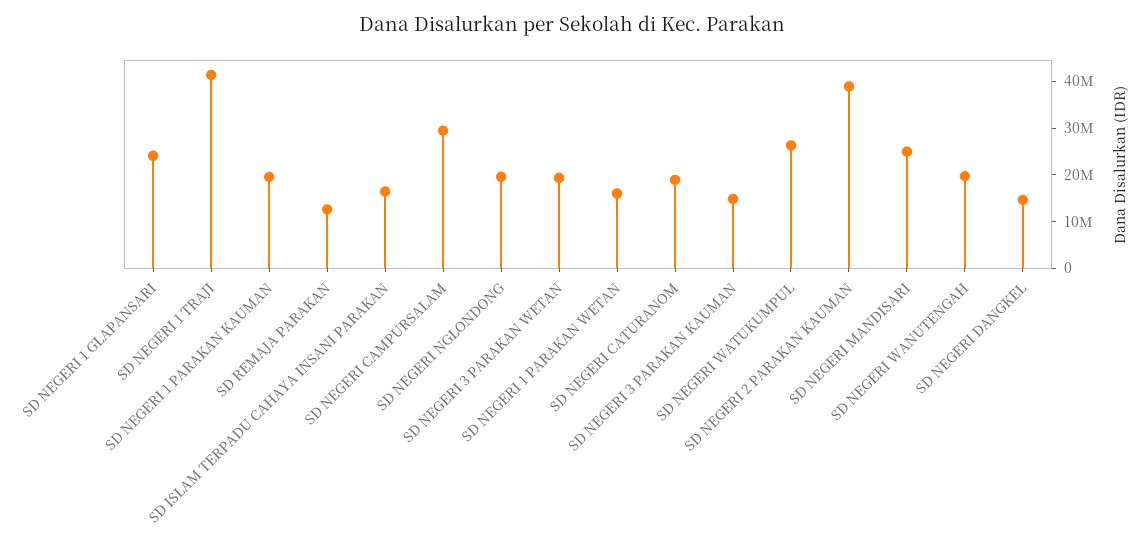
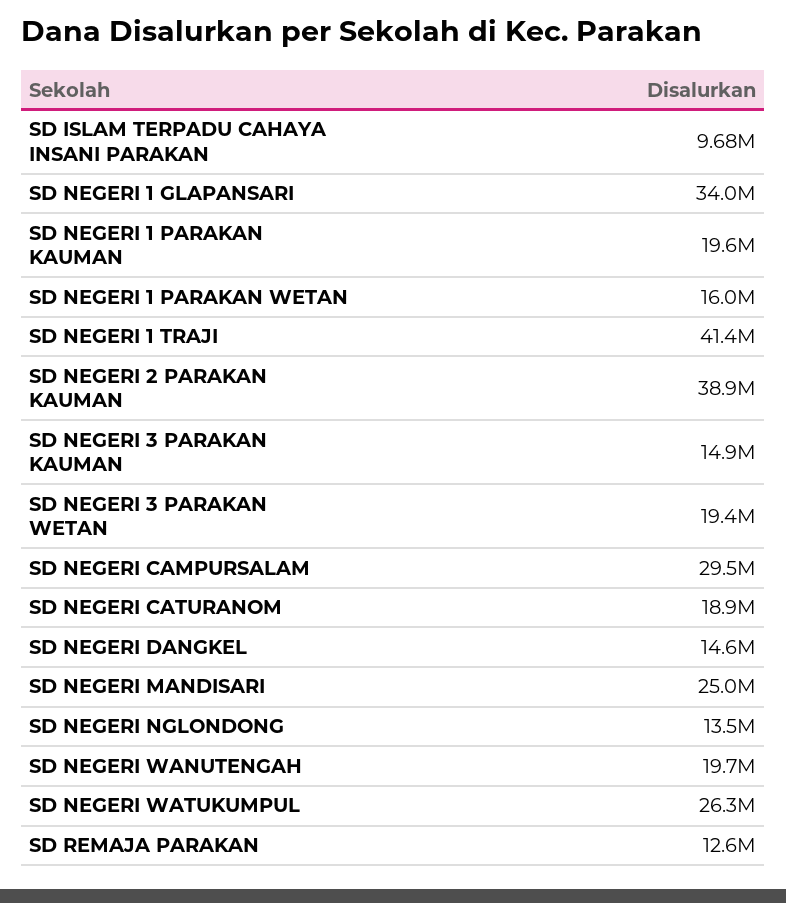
  {
-   "SD NEGERI 1 GLAPANSARI": 24000000,
+   "SD NEGERI 1 GLAPANSARI": 34000000,
    "SD NEGERI 1 TRAJI": 41400000,
    "SD NEGERI 1 PARAKAN KAUMAN": 19600000,
    "SD REMAJA PARAKAN": 12600000,
-   "SD ISLAM TERPADU CAHAYA INSANI PARAKAN": 16000000,
+   "SD ISLAM TERPADU CAHAYA INSANI PARAKAN": 9680000,
    "SD NEGERI CAMPURSALAM": 29500000,
-   "SD NEGERI NGLONDONG": 20000000,
+   "SD NEGERI NGLONDONG": 13500000,
    "SD NEGERI 3 PARAKAN WETAN": 19400000,
    "SD NEGERI 1 PARAKAN WETAN": 16000000,
    "SD NEGERI CATURANOM": 18900000,
    "SD NEGERI 3 PARAKAN KAUMAN": 14900000,
    "SD NEGERI WATUKUMPUL": 26300000,
    "SD NEGERI 2 PARAKAN KAUMAN": 38900000,
    "SD NEGERI MANDISARI": 25000000,
    "SD NEGERI WANUTENGAH": 19700000,
    "SD NEGERI DANGKEL": 14600000
  }

